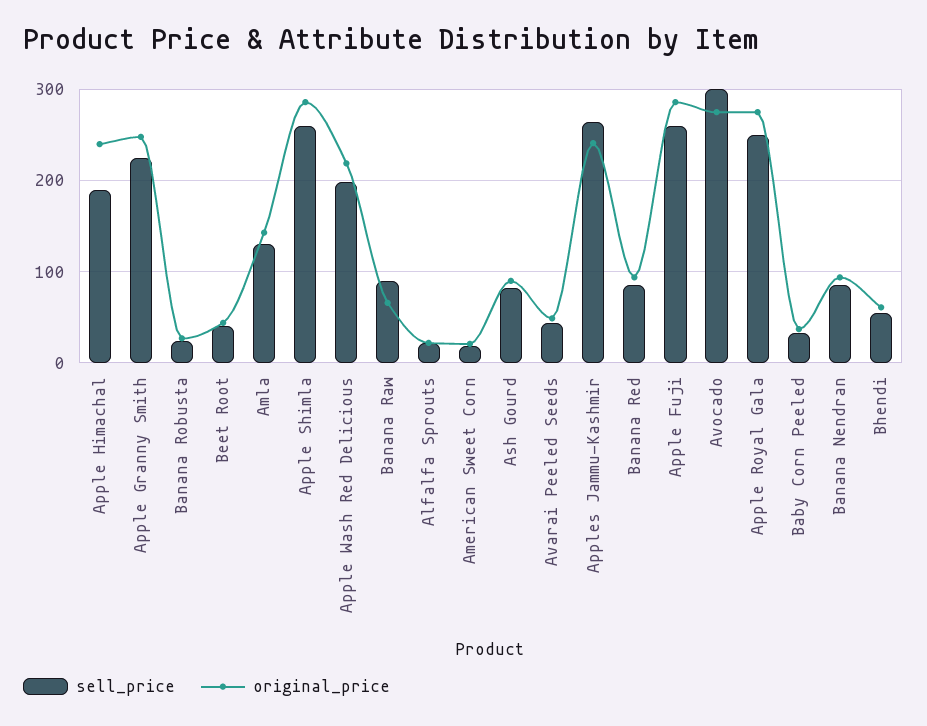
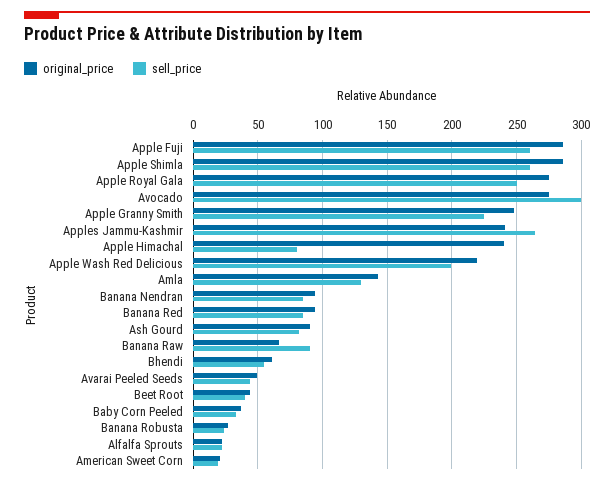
  {
    "sell_price": {
-     "Apple Himachal": 190,
+     "Apple Himachal": 80,
      "Apple Granny Smith": 225,
      "Banana Robusta": 25,
      "Beet Root": 40,
      "Amla": 130,
      "Apple Shimla": 260,
      "Apple Wash Red Delicious": 200,
      "Banana Raw": 90,
      "Alfalfa Sprouts": 20,
      "American Sweet Corn": 20,
      "Ash Gourd": 80,
      "Avarai Peeled Seeds": 45,
      "Apples Jammu-Kashmir": 265,
      "Banana Red": 85,
      "Apple Fuji": 260,
      "Avocado": 300,
      "Apple Royal Gala": 250,
      "Baby Corn Peeled": 35,
      "Banana Nendran": 85,
      "Bhendi": 55
    },
    "original_price": {
      "Apple Himachal": 240,
      "Apple Granny Smith": 250,
      "Banana Robusta": 25,
      "Beet Root": 45,
      "Amla": 145,
      "Apple Shimla": 285,
      "Apple Wash Red Delicious": 220,
      "Banana Raw": 65,
      "Alfalfa Sprouts": 20,
      "American Sweet Corn": 20,
      "Ash Gourd": 90,
      "Avarai Peeled Seeds": 50,
      "Apples Jammu-Kashmir": 240,
      "Banana Red": 95,
      "Apple Fuji": 285,
      "Avocado": 275,
      "Apple Royal Gala": 275,
      "Baby Corn Peeled": 35,
      "Banana Nendran": 95,
      "Bhendi": 60
    }
  }

